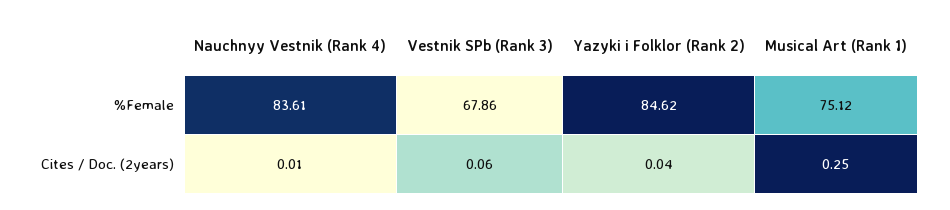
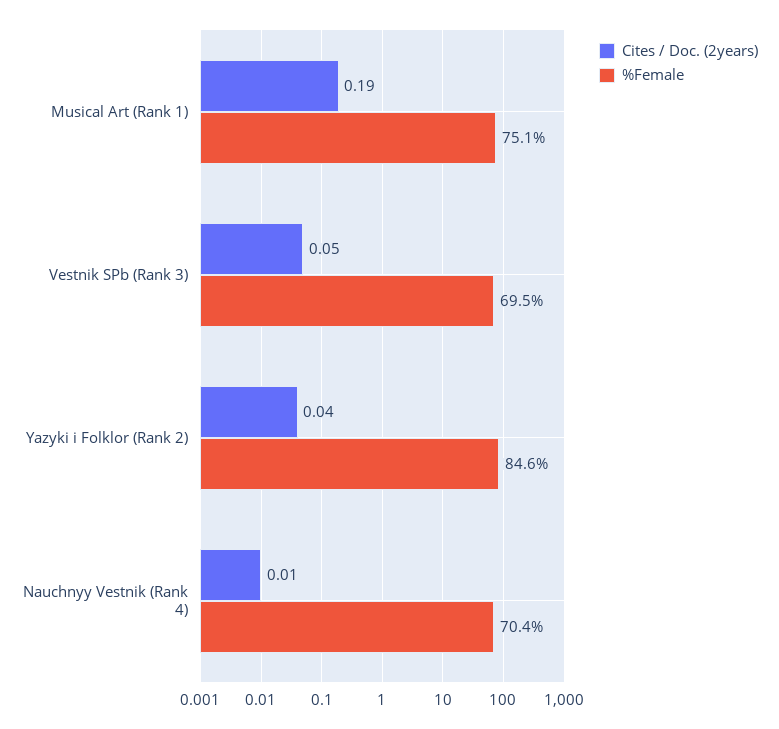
  {
    "%Female": {
-     "Nauchnyy Vestnik (Rank 4)": 83.61,
+     "Nauchnyy Vestnik (Rank 4)": 70.4,
-     "Vestnik SPb (Rank 3)": 67.86,
+     "Vestnik SPb (Rank 3)": 69.5,
      "Yazyki i Folklor (Rank 2)": 84.62,
      "Musical Art (Rank 1)": 75.12
    },
    "Cites / Doc. (2years)": {
      "Nauchnyy Vestnik (Rank 4)": 0.01,
-     "Vestnik SPb (Rank 3)": 0.06,
+     "Vestnik SPb (Rank 3)": 0.05,
      "Yazyki i Folklor (Rank 2)": 0.04,
-     "Musical Art (Rank 1)": 0.25
+     "Musical Art (Rank 1)": 0.19
    }
  }

